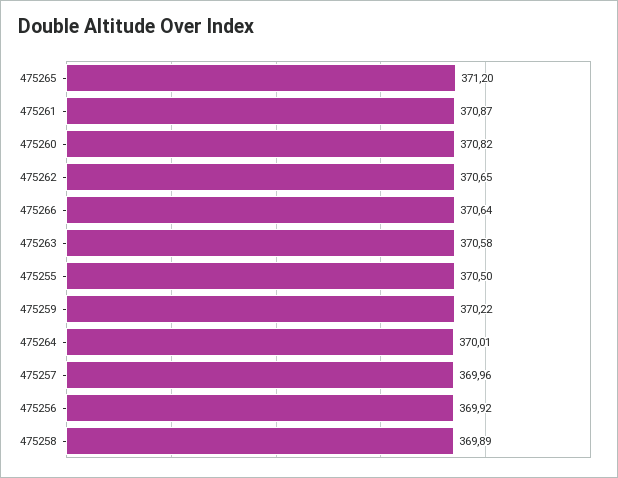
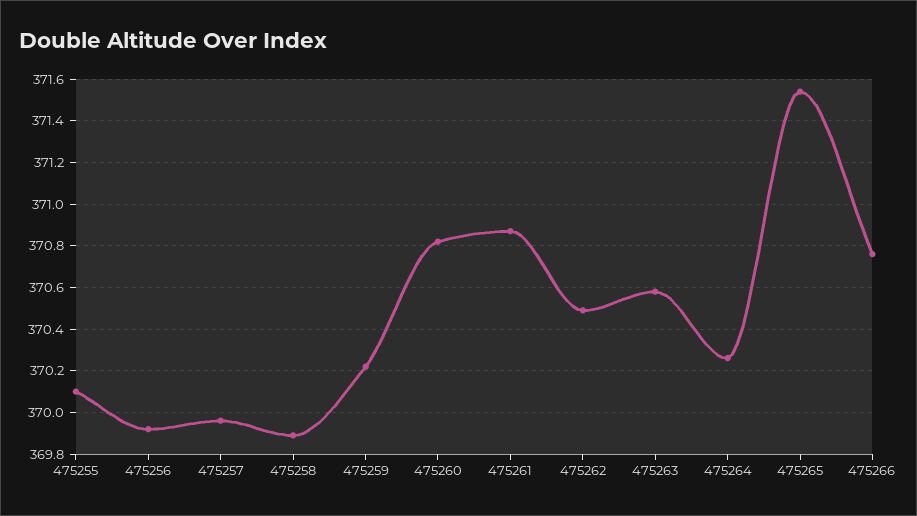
  {
-   "475265": 371.2,
+   "475265": 371.55,
    "475261": 370.87,
    "475260": 370.82,
-   "475262": 370.65,
+   "475262": 370.5,
-   "475266": 370.64,
+   "475266": 370.75,
    "475263": 370.58,
-   "475255": 370.5,
+   "475255": 370.1,
    "475259": 370.22,
-   "475264": 370.01,
+   "475264": 370.25,
    "475257": 369.96,
    "475256": 369.92,
    "475258": 369.89
  }

